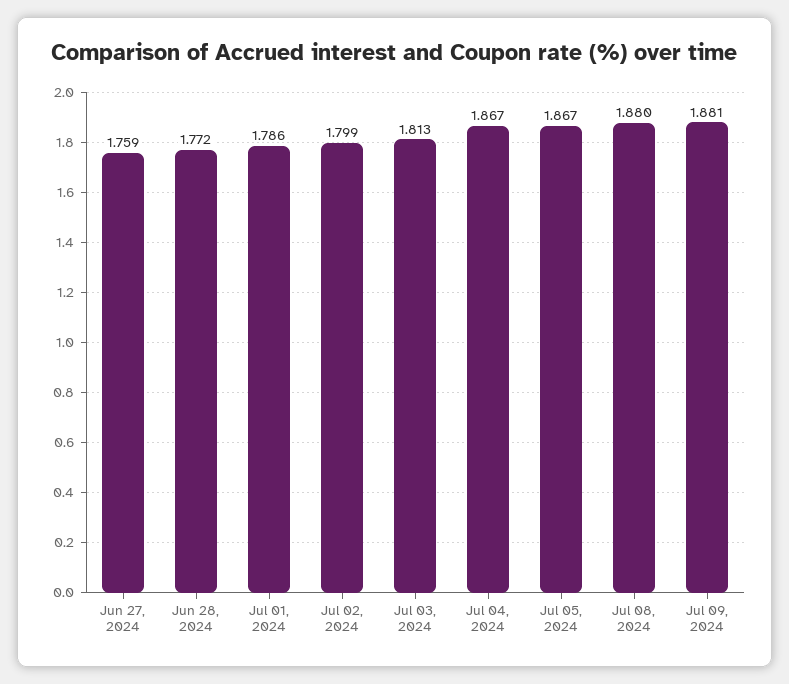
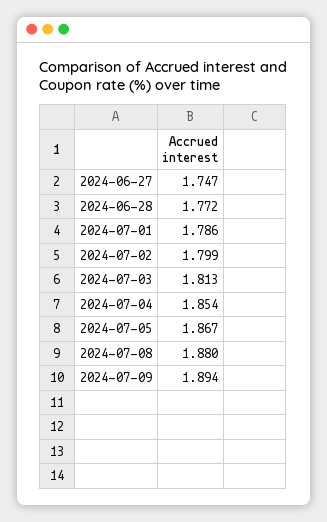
  {
-   "Jun 27, 2024": 1.759,
+   "Jun 27, 2024": 1.747,
    "Jun 28, 2024": 1.772,
    "Jul 01, 2024": 1.786,
    "Jul 02, 2024": 1.799,
    "Jul 03, 2024": 1.813,
-   "Jul 04, 2024": 1.867,
+   "Jul 04, 2024": 1.854,
    "Jul 05, 2024": 1.867,
    "Jul 08, 2024": 1.88,
-   "Jul 09, 2024": 1.881
+   "Jul 09, 2024": 1.894
  }

